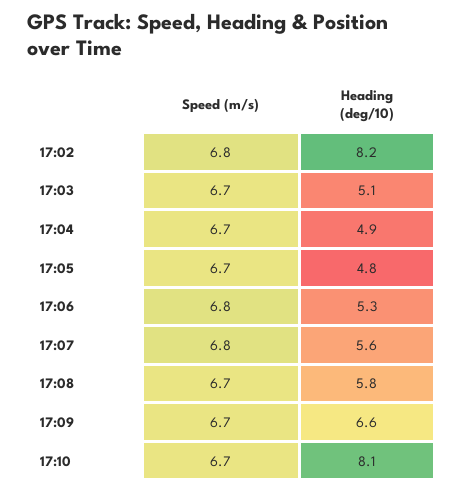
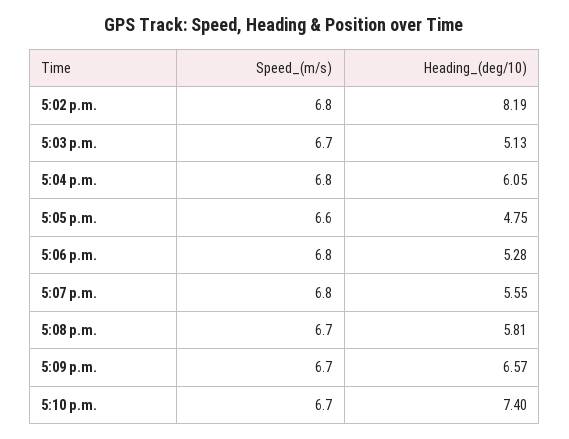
  {
    "Speed (m/s)": {
      "17:02": 6.8,
      "17:03": 6.7,
-     "17:04": 6.7,
+     "17:04": 6.8,
-     "17:05": 6.7,
+     "17:05": 6.6,
      "17:06": 6.8,
      "17:07": 6.8,
      "17:08": 6.7,
      "17:09": 6.7,
      "17:10": 6.7
    },
    "Heading (deg/10)": {
      "17:02": 8.19,
      "17:03": 5.13,
-     "17:04": 4.9,
+     "17:04": 6.05,
      "17:05": 4.75,
      "17:06": 5.28,
      "17:07": 5.55,
      "17:08": 5.81,
      "17:09": 6.57,
-     "17:10": 8.1
+     "17:10": 7.4
    }
  }

